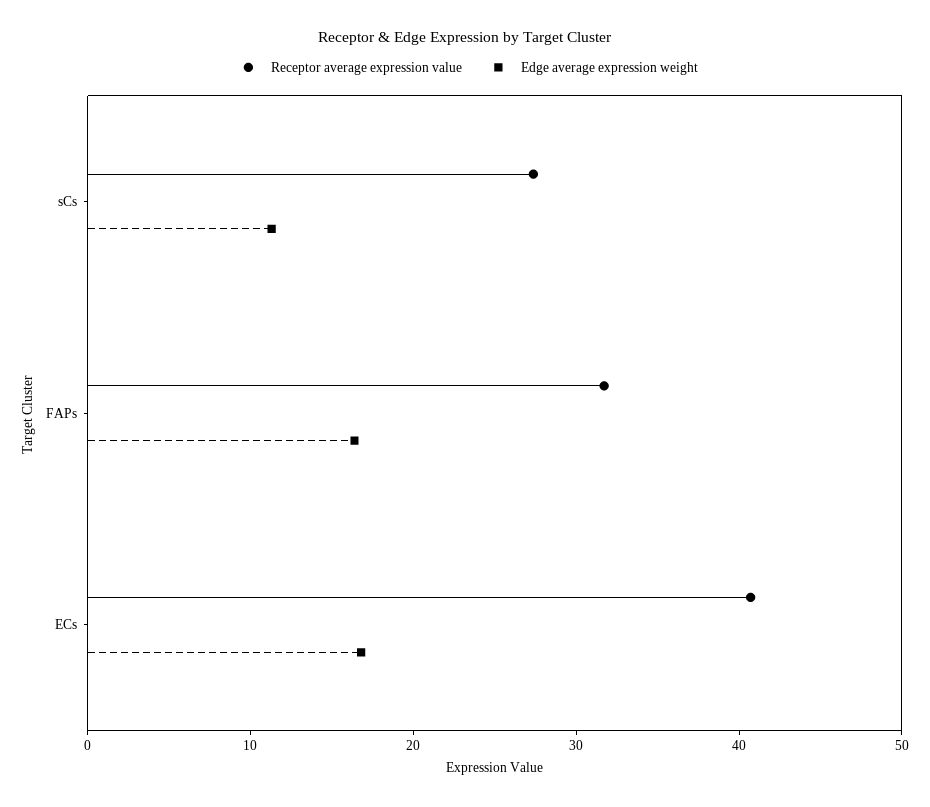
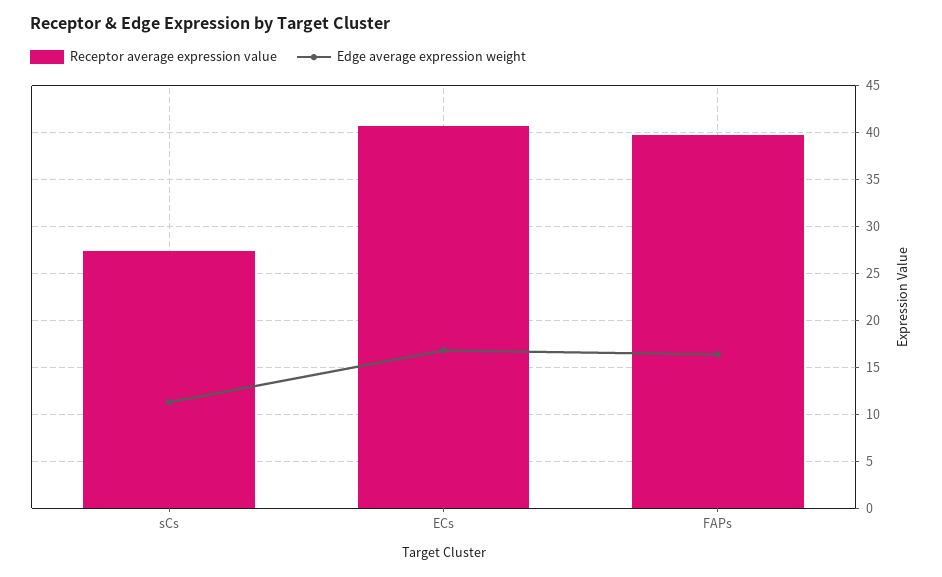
  {
    "Receptor average expression value": {
      "sCs": 27,
-     "FAPs": 32,
+     "FAPs": 40,
      "ECs": 41
    },
    "Edge average expression weight": {
      "sCs": 11,
      "FAPs": 16,
      "ECs": 17
    }
  }

